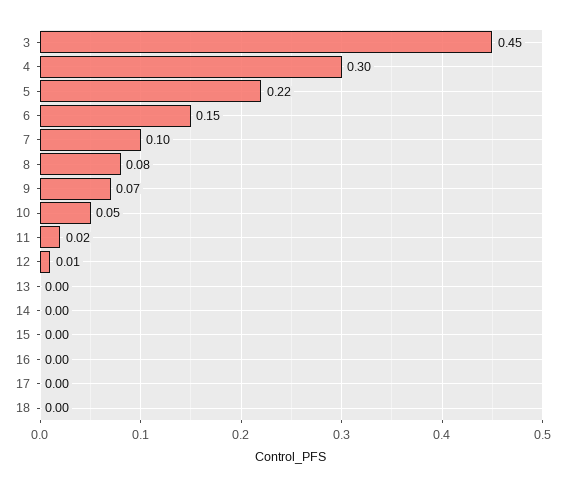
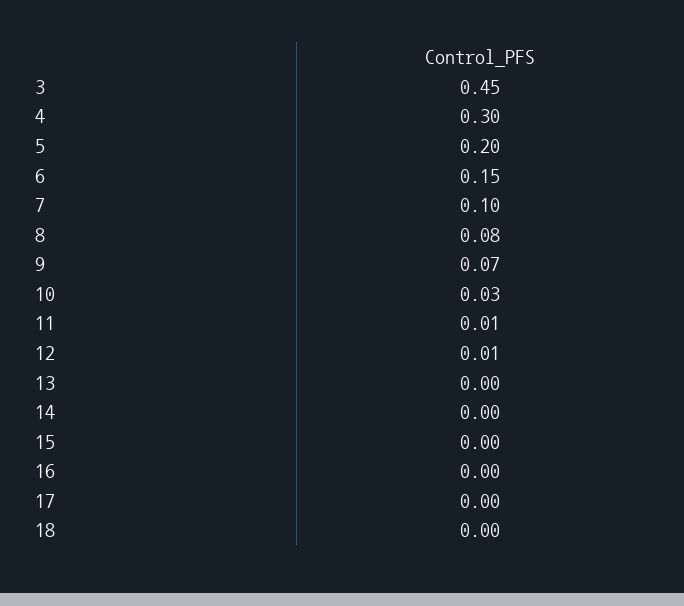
  {
    "3": 0.45,
    "4": 0.3,
-   "5": 0.22,
+   "5": 0.2,
    "6": 0.15,
    "7": 0.1,
    "8": 0.08,
    "9": 0.07,
-   "10": 0.05,
+   "10": 0.03,
-   "11": 0.02,
+   "11": 0.01,
    "12": 0.01,
    "13": 0,
    "14": 0,
    "15": 0,
    "16": 0,
    "17": 0,
    "18": 0
  }

